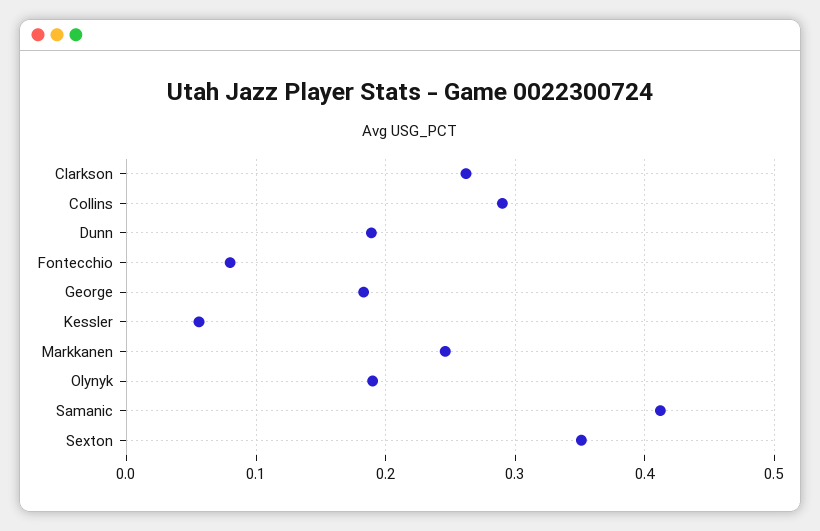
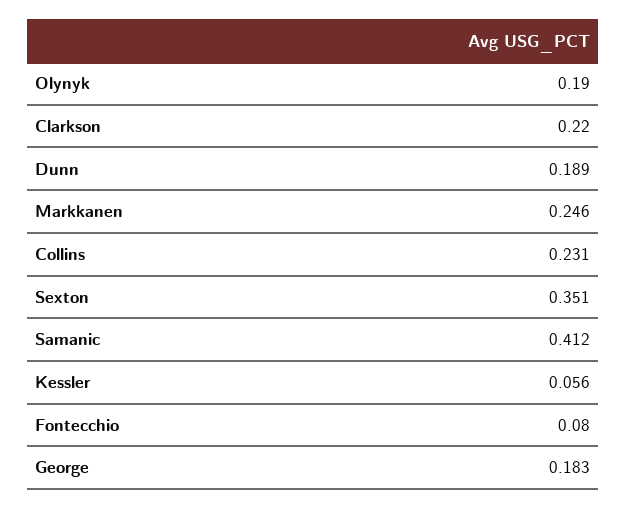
  {
-   "Clarkson": 0.26,
+   "Clarkson": 0.22,
-   "Collins": 0.29,
+   "Collins": 0.231,
    "Dunn": 0.189,
    "Fontecchio": 0.08,
    "George": 0.183,
    "Kessler": 0.056,
    "Markkanen": 0.246,
    "Olynyk": 0.19,
    "Samanic": 0.412,
    "Sexton": 0.351
  }

